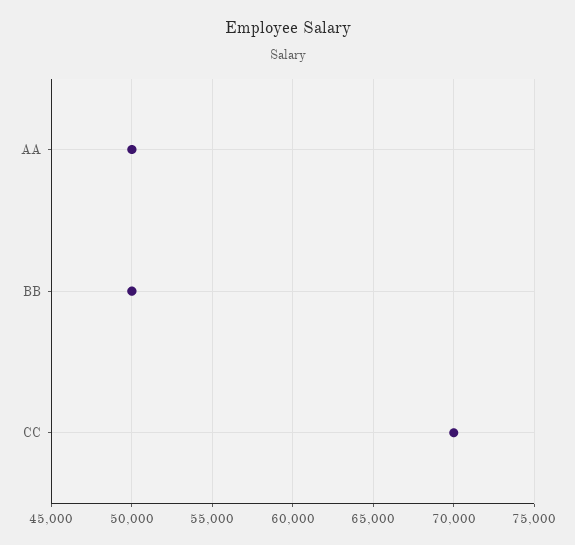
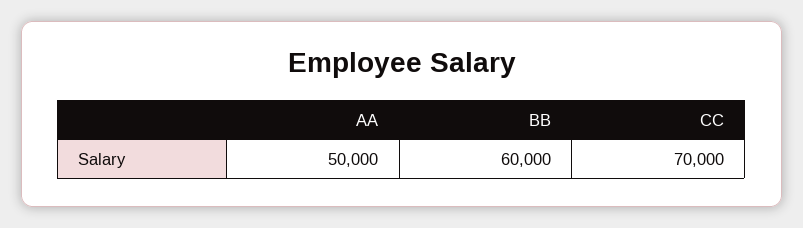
  {
    "AA": 50000,
-   "BB": 50000,
+   "BB": 60000,
    "CC": 70000
  }

